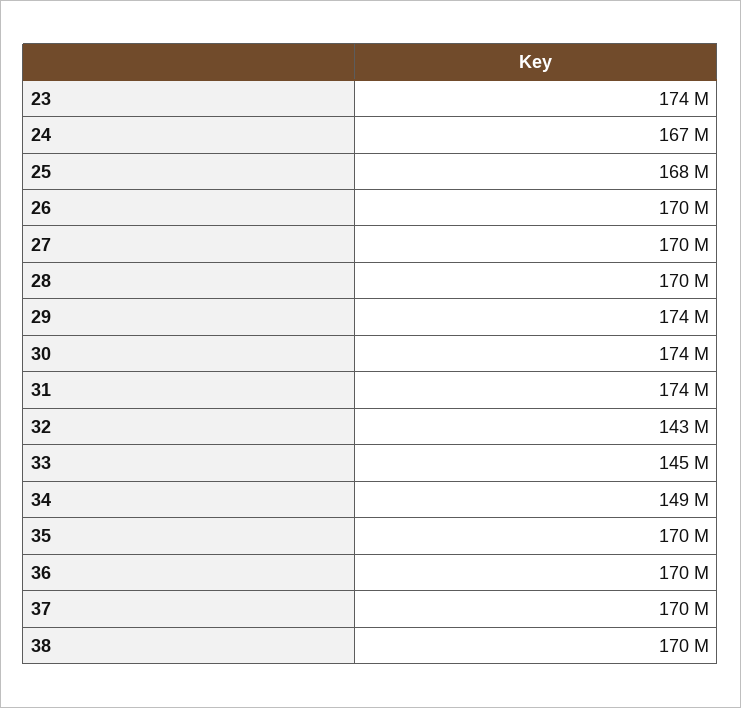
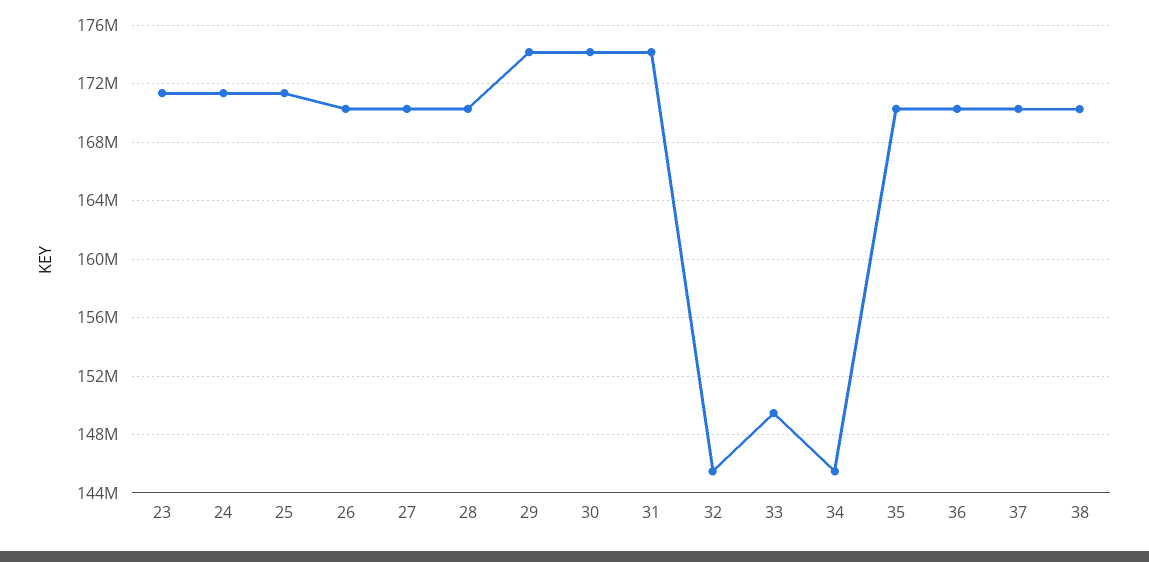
  {
-   "23": 174000000,
+   "23": 171500000,
-   "24": 167000000,
+   "24": 171500000,
-   "25": 168000000,
+   "25": 171500000,
    "26": 170000000,
    "27": 170000000,
    "28": 170000000,
    "29": 174000000,
    "30": 174000000,
    "31": 174000000,
-   "32": 143000000,
+   "32": 145500000,
-   "33": 145000000,
+   "33": 149500000,
-   "34": 149000000,
+   "34": 145500000,
    "35": 170000000,
    "36": 170000000,
    "37": 170000000,
    "38": 170000000
  }

